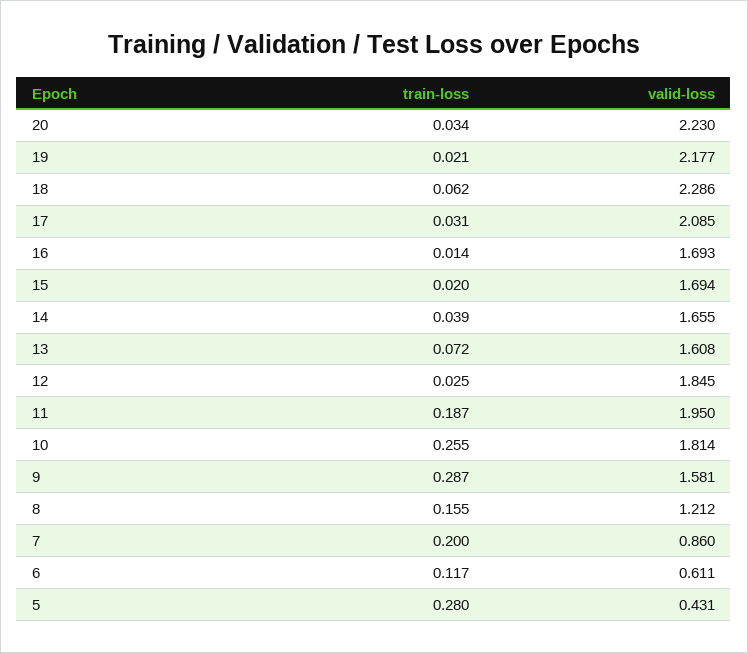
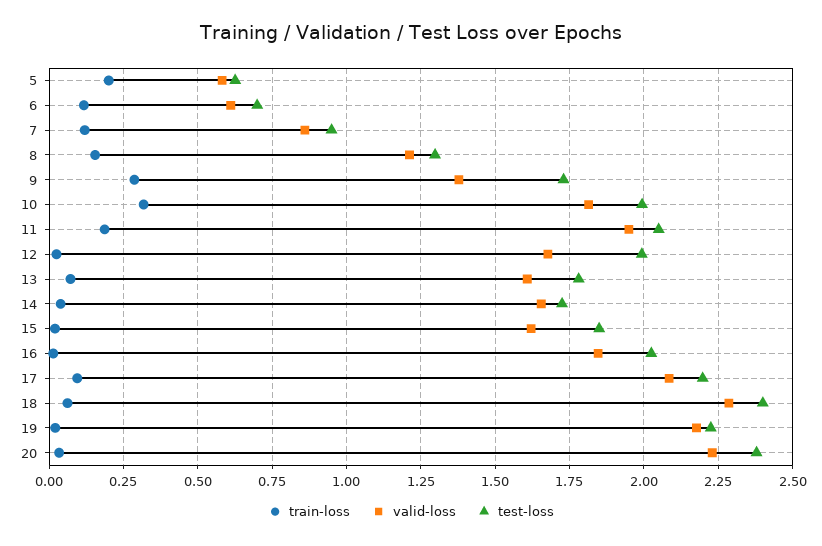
  {
    "train-loss": {
      "20": 0.034,
      "19": 0.021,
      "18": 0.062,
-     "17": 0.031,
+     "17": 0.1,
      "16": 0.014,
      "15": 0.02,
      "14": 0.039,
      "13": 0.072,
      "12": 0.025,
      "11": 0.187,
-     "10": 0.255,
+     "10": 0.325,
      "9": 0.287,
      "8": 0.155,
-     "7": 0.2,
+     "7": 0.125,
      "6": 0.117,
-     "5": 0.28
+     "5": 0.2
    },
    "valid-loss": {
      "20": 2.23,
      "19": 2.177,
      "18": 2.286,
      "17": 2.085,
-     "16": 1.693,
+     "16": 1.85,
-     "15": 1.694,
+     "15": 1.625,
      "14": 1.655,
      "13": 1.608,
-     "12": 1.845,
+     "12": 1.675,
      "11": 1.95,
      "10": 1.814,
-     "9": 1.581,
+     "9": 1.375,
      "8": 1.212,
      "7": 0.86,
      "6": 0.611,
-     "5": 0.431
+     "5": 0.575
-   }
+   },
+   "test-loss": {
+     "5": 0.625,
+     "6": 0.7,
+     "7": 0.95,
+     "8": 1.3,
+     "9": 1.725,
+     "10": 2,
+     "11": 2.05,
+     "12": 2,
+     "13": 1.775,
+     "14": 1.725,
+     "15": 1.85,
+     "16": 2.025,
+     "17": 2.2,
+     "18": 2.4,
+     "19": 2.225,
+     "20": 2.375
+   }
  }

